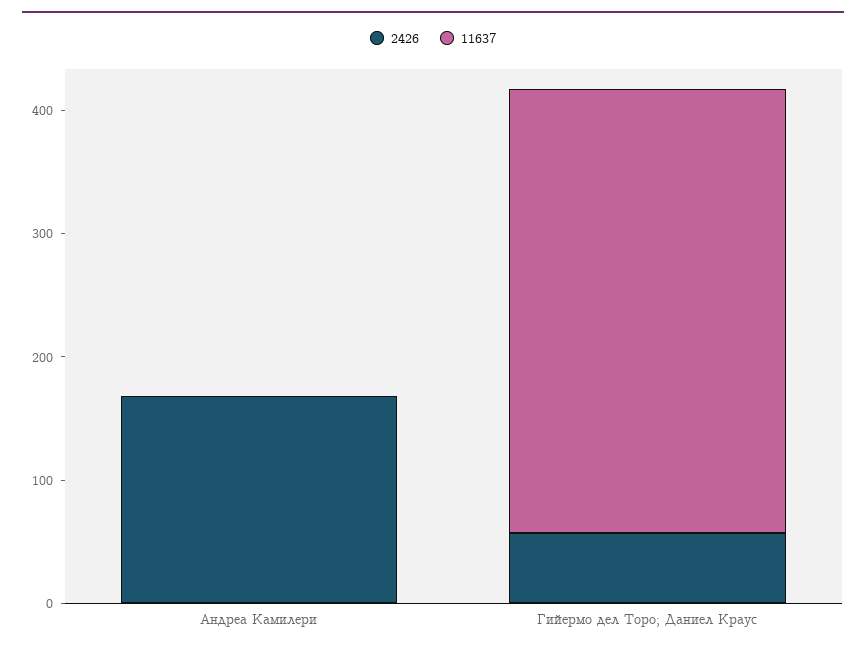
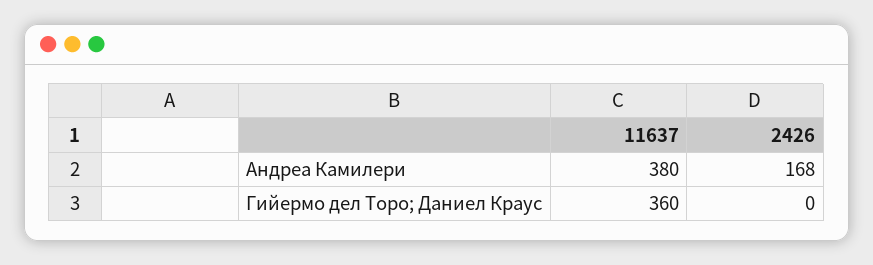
  {
    "2426": {
      "Андреа Камилери": 168,
-     "Гийермо дел Торо; Даниел Краус": 60
+     "Гийермо дел Торо; Даниел Краус": 0
    },
    "11637": {
-     "Андреа Камилери": 0,
+     "Андреа Камилери": 380,
      "Гийермо дел Торо; Даниел Краус": 360
    }
  }

